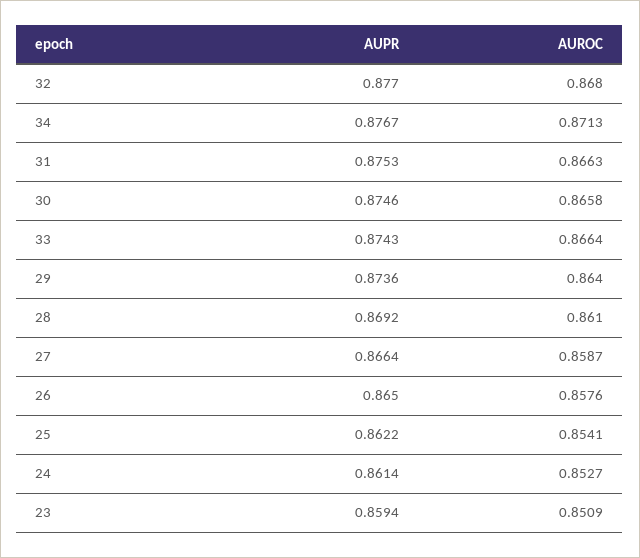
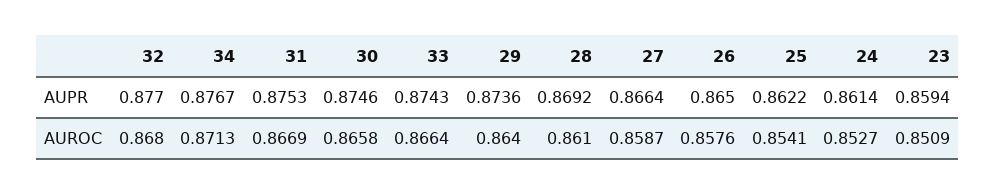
  {
    "AUPR": {
      "32": 0.877,
      "34": 0.8767,
      "31": 0.8753,
      "30": 0.8746,
      "33": 0.8743,
      "29": 0.8736,
      "28": 0.8692,
      "27": 0.8664,
      "26": 0.865,
      "25": 0.8622,
      "24": 0.8614,
      "23": 0.8594
    },
    "AUROC": {
      "32": 0.868,
      "34": 0.8713,
-     "31": 0.8663,
+     "31": 0.8669,
      "30": 0.8658,
      "33": 0.8664,
      "29": 0.864,
      "28": 0.861,
      "27": 0.8587,
      "26": 0.8576,
      "25": 0.8541,
      "24": 0.8527,
      "23": 0.8509
    }
  }

